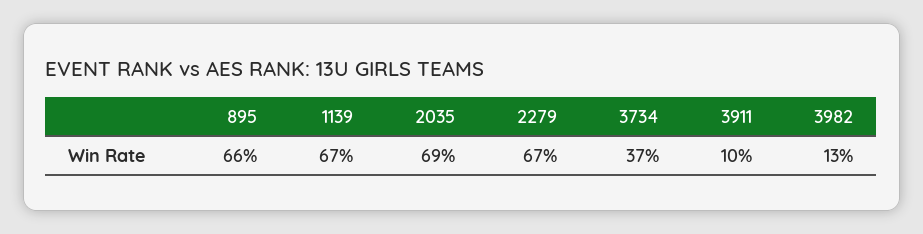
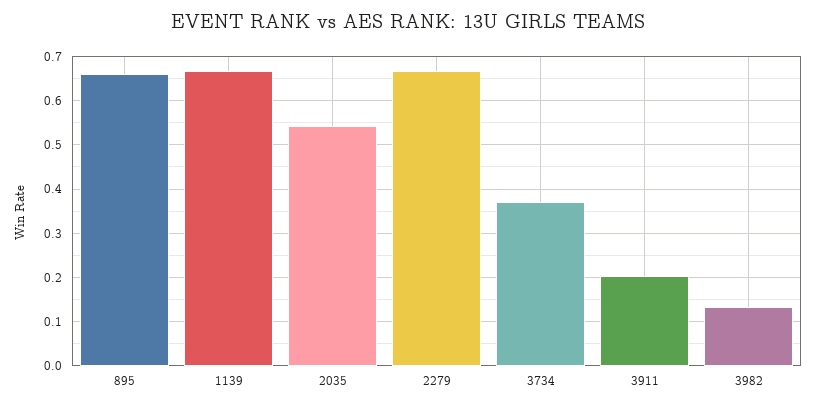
  {
    "895": 0.66,
    "1139": 0.67,
-   "2035": 0.69,
+   "2035": 0.54,
    "2279": 0.67,
    "3734": 0.37,
-   "3911": 0.1,
+   "3911": 0.2,
    "3982": 0.13
  }

